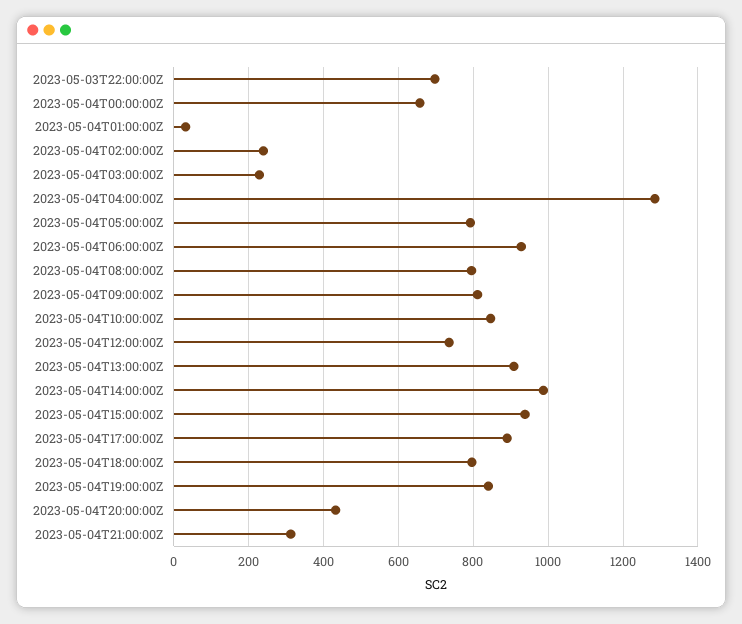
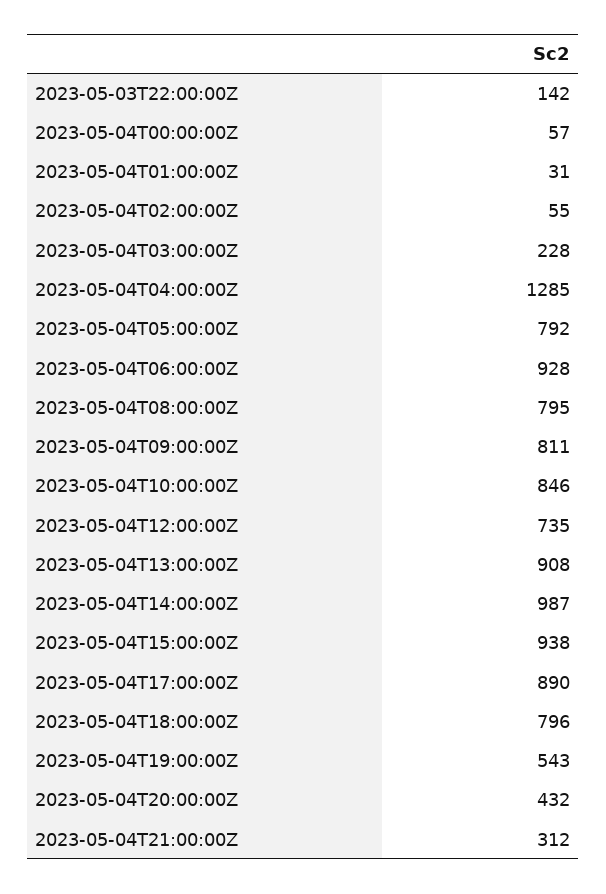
  {
-   "2023-05-03T22:00:00Z": 700,
+   "2023-05-03T22:00:00Z": 142,
-   "2023-05-04T00:00:00Z": 660,
+   "2023-05-04T00:00:00Z": 57,
    "2023-05-04T01:00:00Z": 31,
-   "2023-05-04T02:00:00Z": 240,
+   "2023-05-04T02:00:00Z": 55,
    "2023-05-04T03:00:00Z": 228,
    "2023-05-04T04:00:00Z": 1285,
    "2023-05-04T05:00:00Z": 792,
    "2023-05-04T06:00:00Z": 928,
    "2023-05-04T08:00:00Z": 795,
    "2023-05-04T09:00:00Z": 811,
    "2023-05-04T10:00:00Z": 846,
    "2023-05-04T12:00:00Z": 735,
    "2023-05-04T13:00:00Z": 908,
    "2023-05-04T14:00:00Z": 987,
    "2023-05-04T15:00:00Z": 938,
    "2023-05-04T17:00:00Z": 890,
    "2023-05-04T18:00:00Z": 796,
-   "2023-05-04T19:00:00Z": 840,
+   "2023-05-04T19:00:00Z": 543,
    "2023-05-04T20:00:00Z": 432,
    "2023-05-04T21:00:00Z": 312
  }

